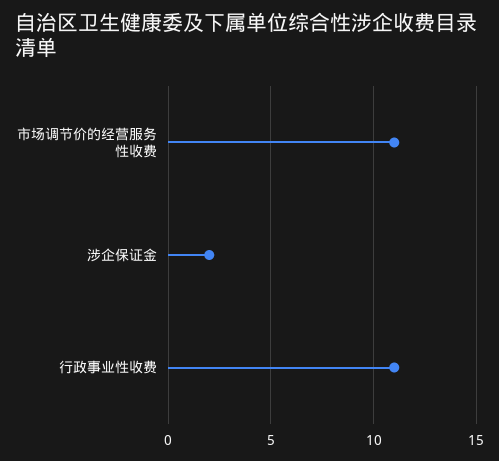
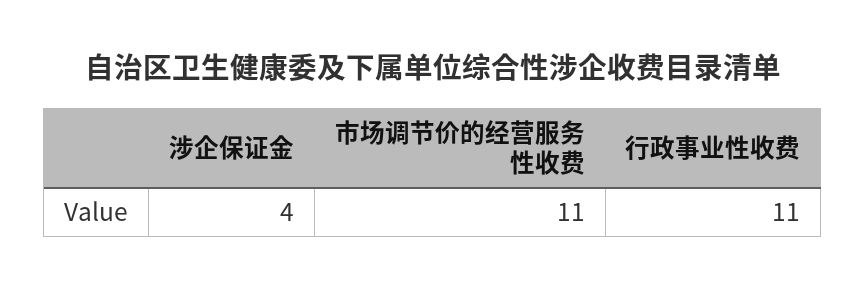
  {
    "市场调节价的经营服务性收费": 11,
-   "涉企保证金": 2,
+   "涉企保证金": 4,
    "行政事业性收费": 11
  }

